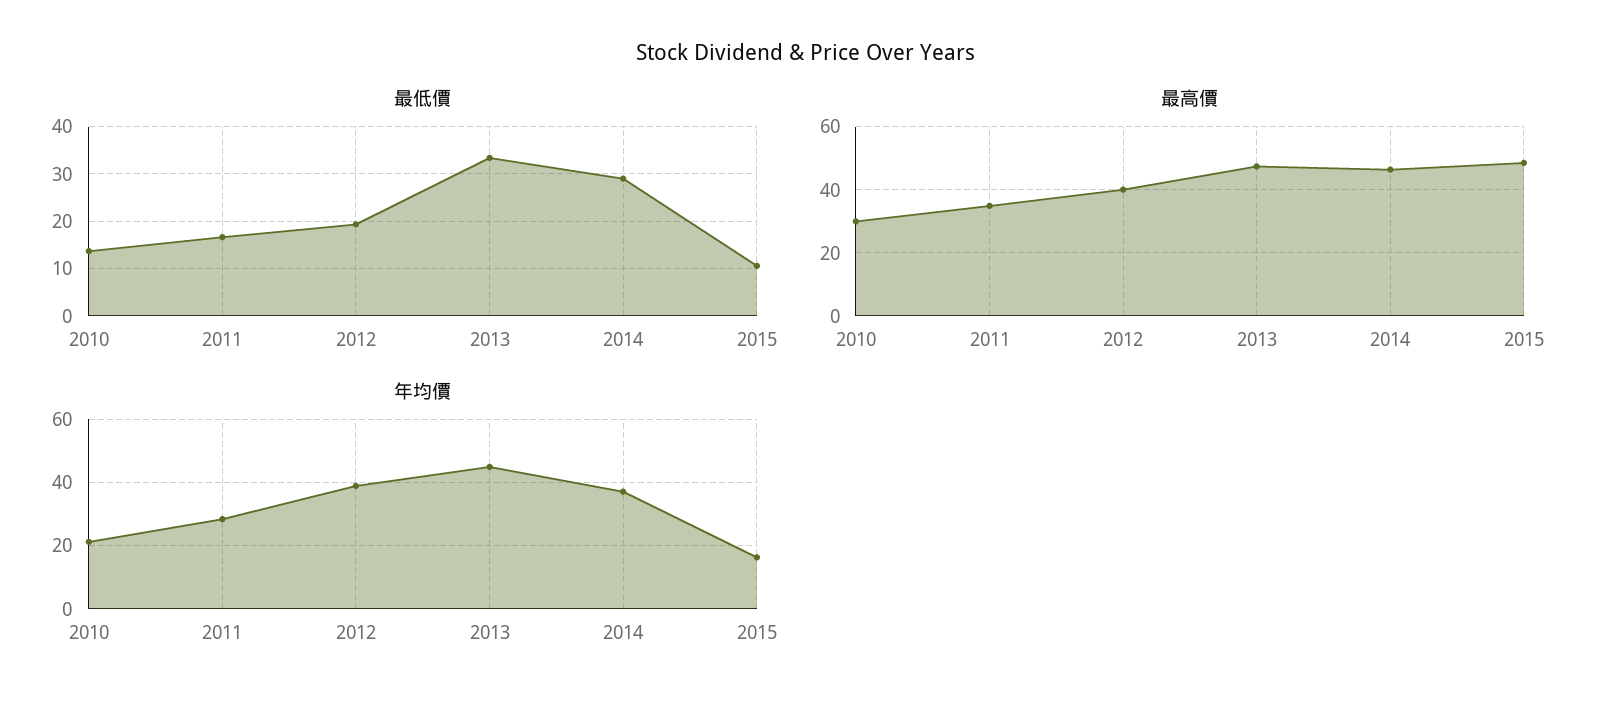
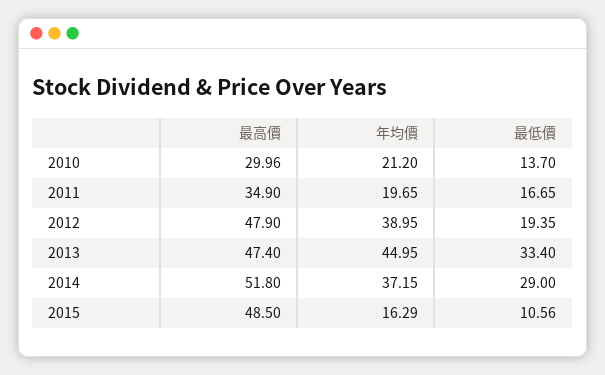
  {
    "最低價": {
      "2010": 13.7,
      "2011": 16.65,
      "2012": 19.35,
      "2013": 33.4,
      "2014": 29,
      "2015": 10.56
    },
    "最高價": {
      "2010": 29.96,
      "2011": 34.9,
-     "2012": 40,
+     "2012": 47.9,
      "2013": 47.4,
-     "2014": 46,
+     "2014": 51.8,
      "2015": 48.5
    },
    "年均價": {
      "2010": 21.2,
-     "2011": 28,
+     "2011": 19.65,
      "2012": 38.95,
      "2013": 44.95,
      "2014": 37.15,
      "2015": 16.29
    }
  }

